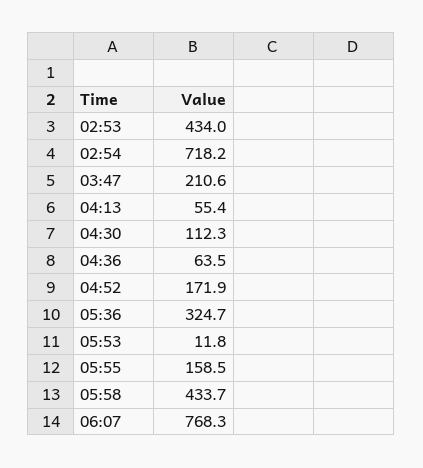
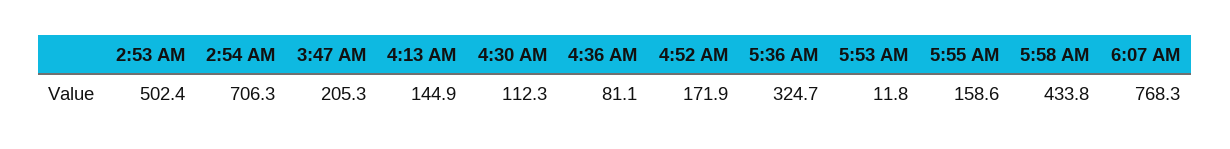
  {
-   "02:53": 434,
+   "02:53": 502.4,
-   "02:54": 718.2,
+   "02:54": 706.3,
-   "03:47": 210.6,
+   "03:47": 205.3,
-   "04:13": 55.4,
+   "04:13": 144.9,
    "04:30": 112.3,
-   "04:36": 63.5,
+   "04:36": 81.1,
    "04:52": 171.9,
    "05:36": 324.7,
    "05:53": 11.8,
-   "05:55": 158.5,
+   "05:55": 158.6,
-   "05:58": 433.7,
+   "05:58": 433.8,
    "06:07": 768.3
  }

